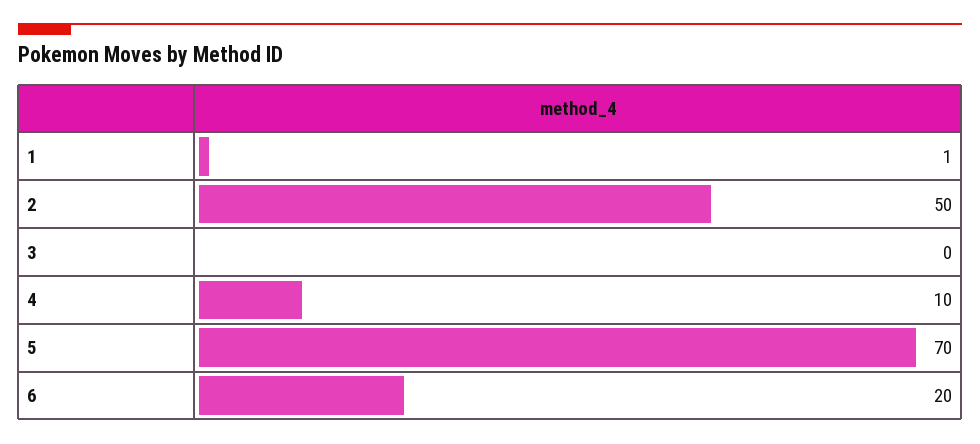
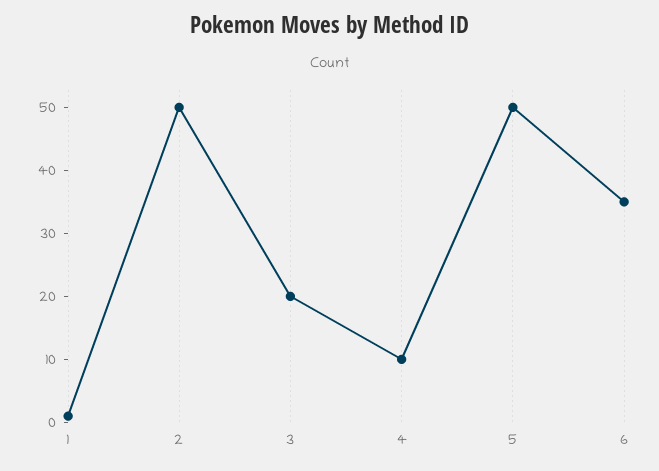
  {
    "1": 1,
    "2": 50,
-   "3": 0,
+   "3": 20,
    "4": 10,
-   "5": 70,
+   "5": 50,
-   "6": 20
+   "6": 35
  }

